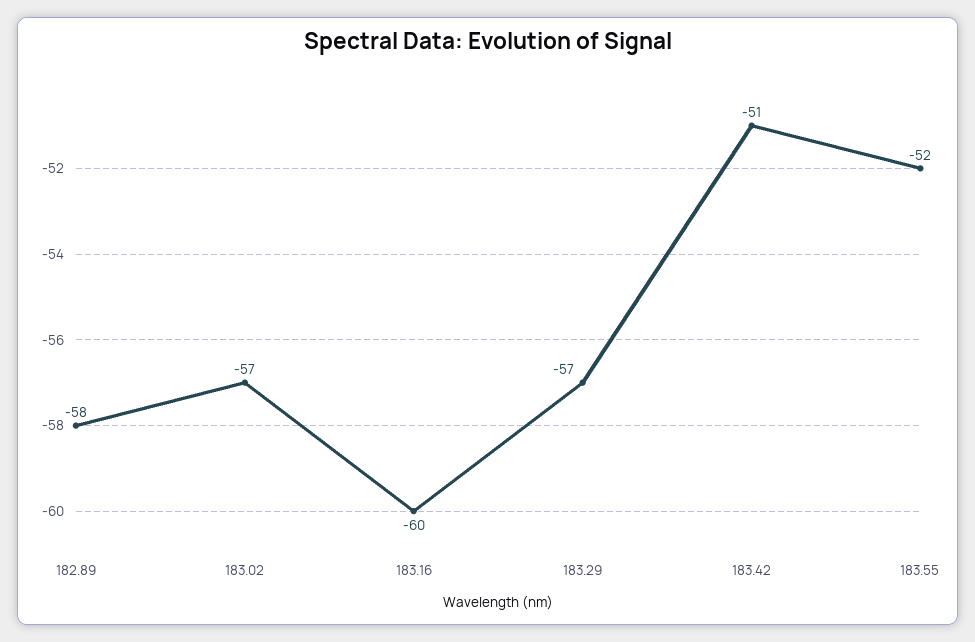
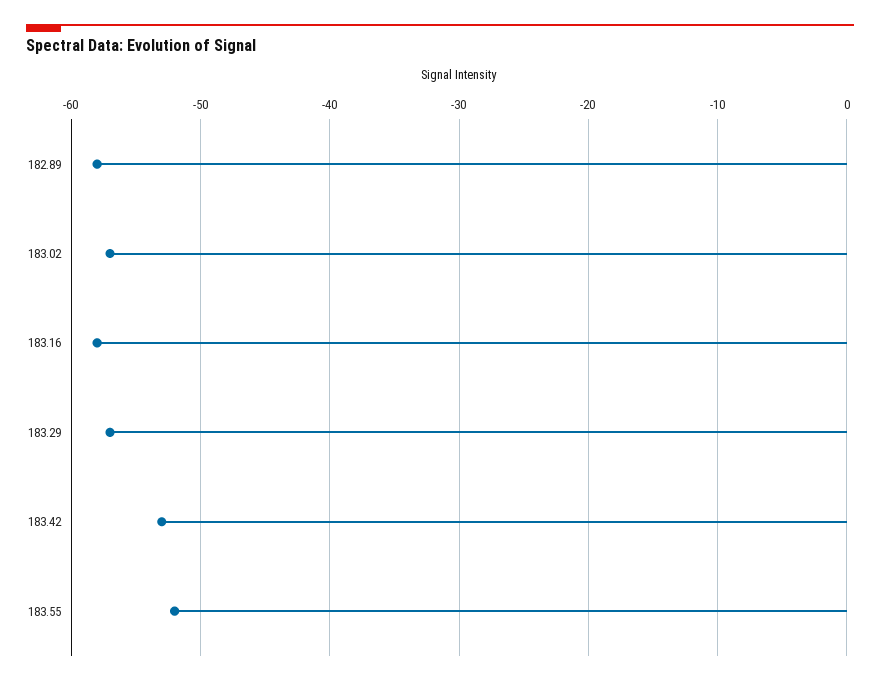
  {
    "182.89": -58,
    "183.02": -57,
-   "183.16": -60,
+   "183.16": -58,
    "183.29": -57,
-   "183.42": -51,
+   "183.42": -53,
    "183.55": -52
  }

